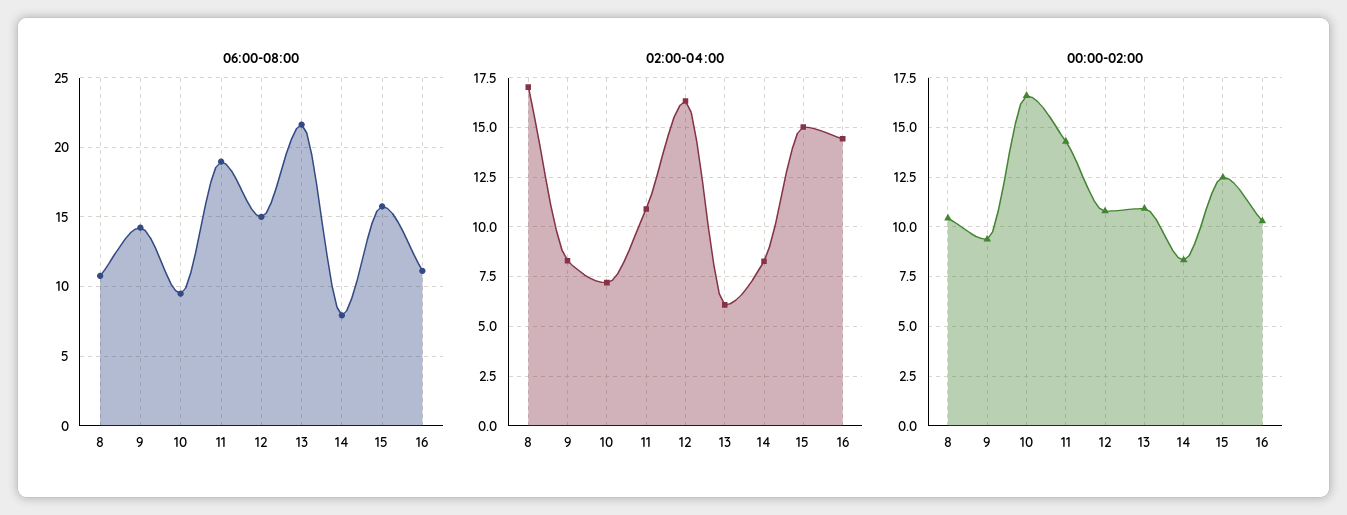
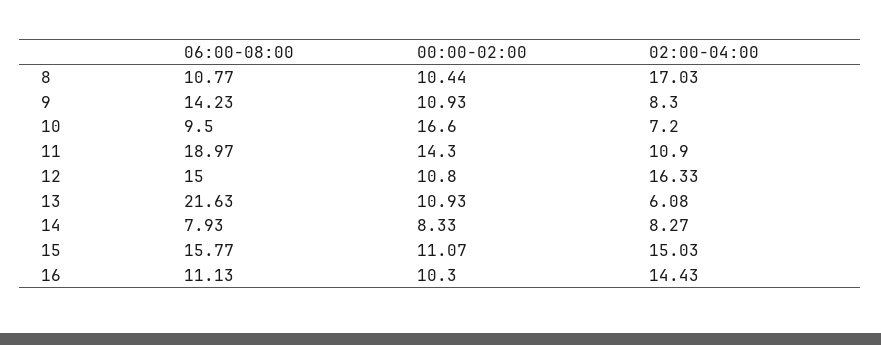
  {
    "06:00-08:00": {
      "8": 10.77,
      "9": 14.23,
      "10": 9.5,
      "11": 18.97,
      "12": 15,
      "13": 21.63,
      "14": 7.93,
      "15": 15.77,
      "16": 11.13
    },
    "02:00-04:00": {
      "8": 17.03,
      "9": 8.3,
      "10": 7.2,
      "11": 10.9,
      "12": 16.33,
      "13": 6.08,
      "14": 8.27,
      "15": 15.03,
      "16": 14.43
    },
    "00:00-02:00": {
      "8": 10.44,
-     "9": 9.5,
+     "9": 10.93,
      "10": 16.6,
      "11": 14.3,
      "12": 10.8,
      "13": 10.93,
      "14": 8.33,
-     "15": 12.5,
+     "15": 11.07,
      "16": 10.3
    }
  }

